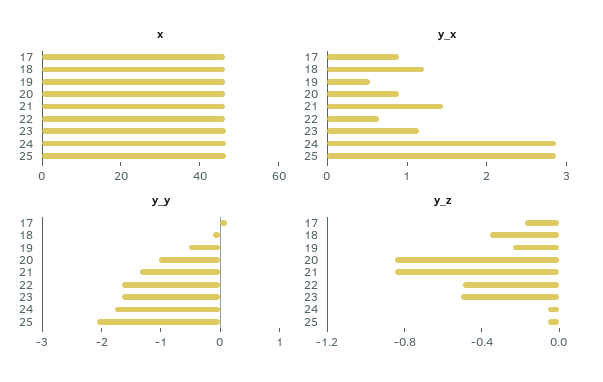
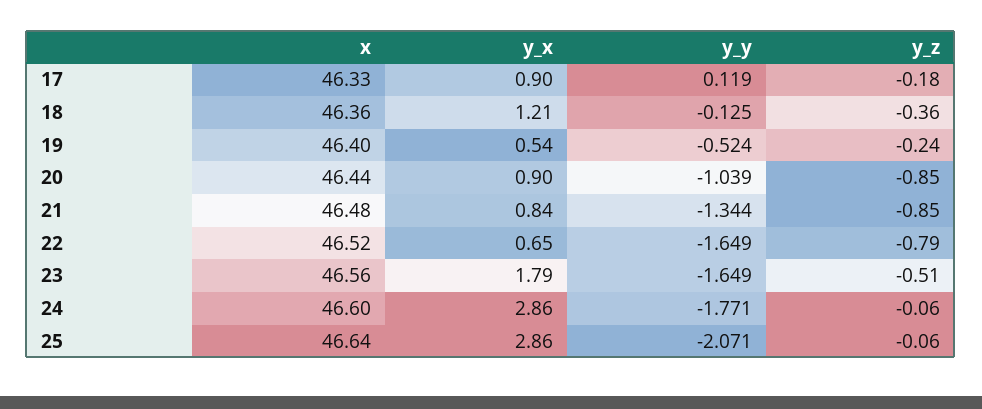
  {
    "x": {
      "17": 46.33,
      "18": 46.36,
      "19": 46.4,
      "20": 46.44,
      "21": 46.48,
      "22": 46.52,
      "23": 46.56,
      "24": 46.6,
      "25": 46.64
    },
    "y_x": {
      "17": 0.9,
      "18": 1.21,
      "19": 0.54,
      "20": 0.9,
-     "21": 1.4,
+     "21": 0.84,
      "22": 0.65,
-     "23": 1.2,
+     "23": 1.79,
      "24": 2.86,
      "25": 2.86
    },
    "y_y": {
      "17": 0.119,
      "18": -0.125,
      "19": -0.524,
      "20": -1.039,
      "21": -1.344,
      "22": -1.649,
      "23": -1.649,
      "24": -1.771,
      "25": -2.071
    },
    "y_z": {
      "17": -0.18,
      "18": -0.36,
      "19": -0.24,
      "20": -0.85,
      "21": -0.85,
-     "22": -0.5,
+     "22": -0.79,
      "23": -0.51,
      "24": -0.06,
      "25": -0.06
    }
  }

